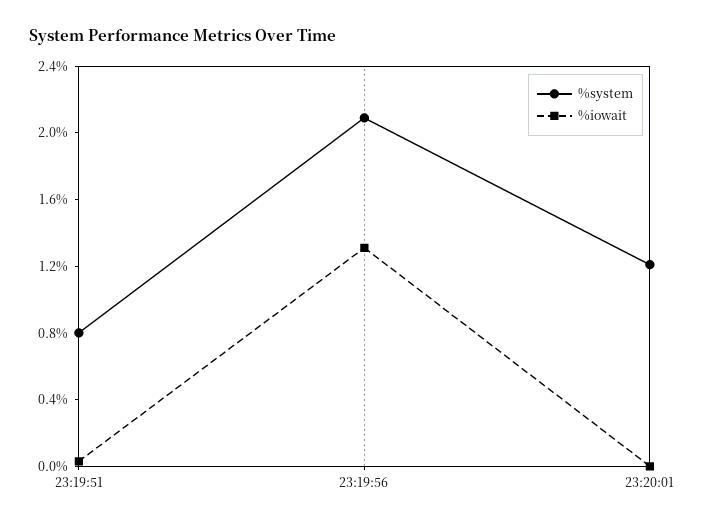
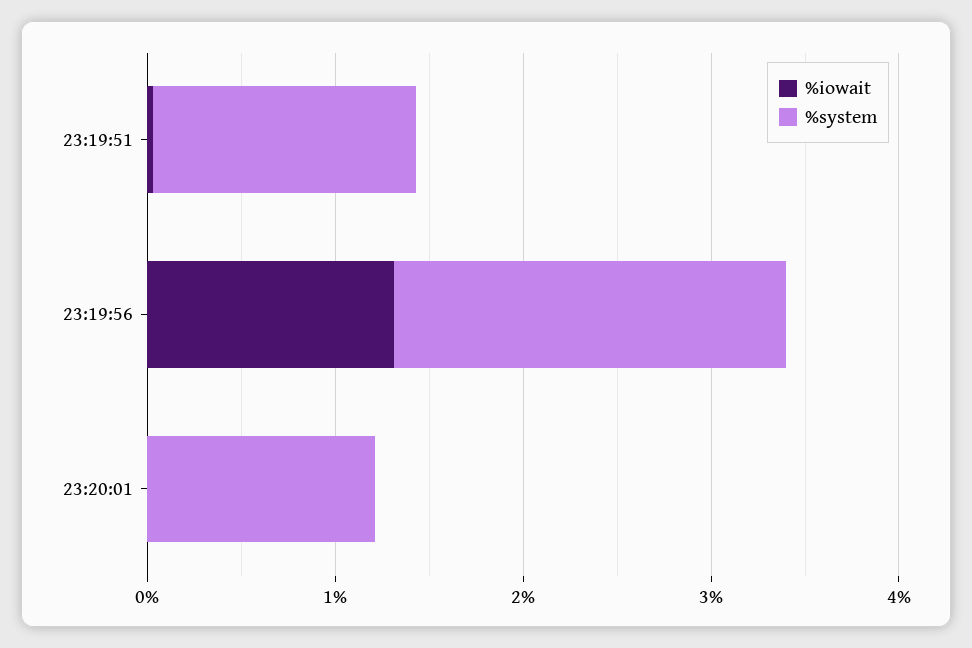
  {
    "%system": {
-     "23:19:51": 0.8,
+     "23:19:51": 1.4,
      "23:19:56": 2.1,
      "23:20:01": 1.2
    },
    "%iowait": {
      "23:19:51": 0,
      "23:19:56": 1.3,
      "23:20:01": 0
    }
  }

